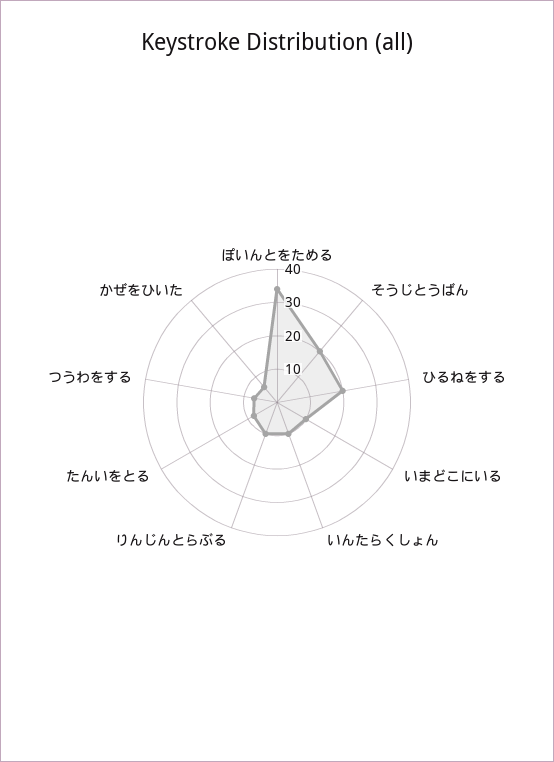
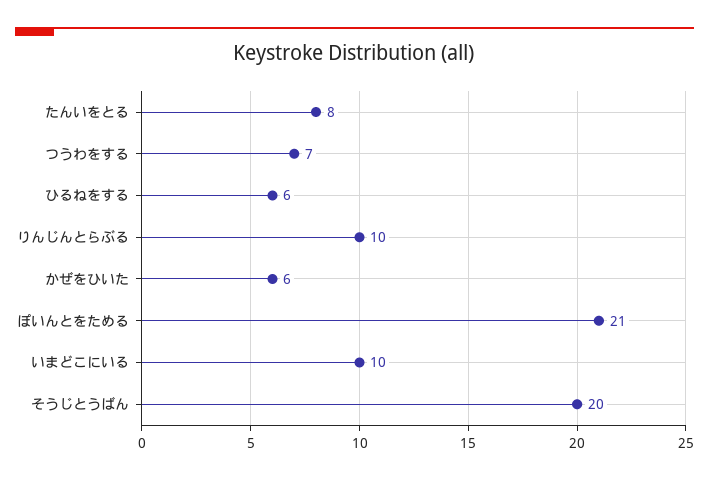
  {
-   "ぽいんとをためる": 35,
+   "ぽいんとをためる": 21,
    "そうじとうばん": 20,
-   "ひるねをする": 20,
+   "ひるねをする": 6,
    "いまどこにいる": 10,
-   "いんたらくしょん": 10,
    "りんじんとらぶる": 10,
    "たんいをとる": 8,
    "つうわをする": 7,
    "かぜをひいた": 6
  }

